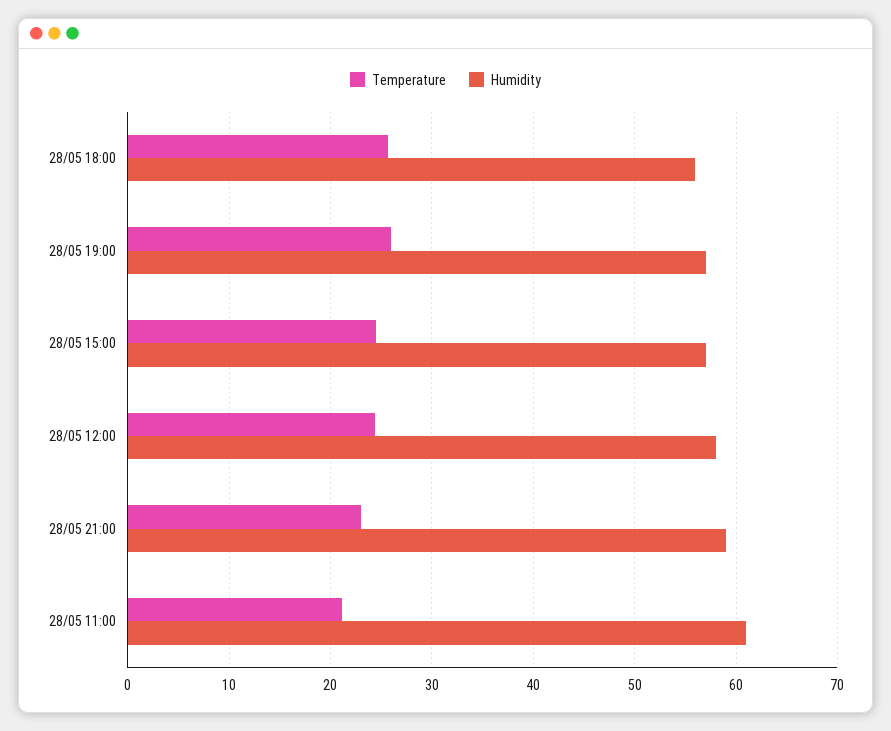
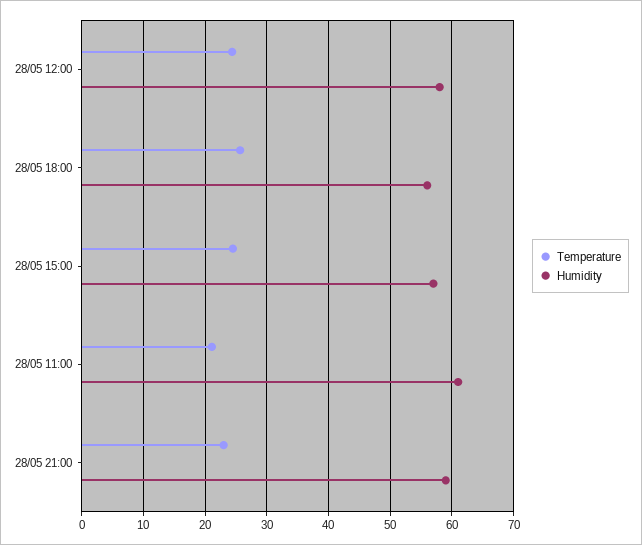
  {
    "Temperature": {
      "28/05 18:00": 26,
-     "28/05 19:00": 26,
      "28/05 15:00": 25,
      "28/05 12:00": 24,
      "28/05 21:00": 23,
      "28/05 11:00": 21
    },
    "Humidity": {
      "28/05 18:00": 56,
-     "28/05 19:00": 57,
      "28/05 15:00": 57,
      "28/05 12:00": 58,
      "28/05 21:00": 59,
      "28/05 11:00": 61
    }
  }

